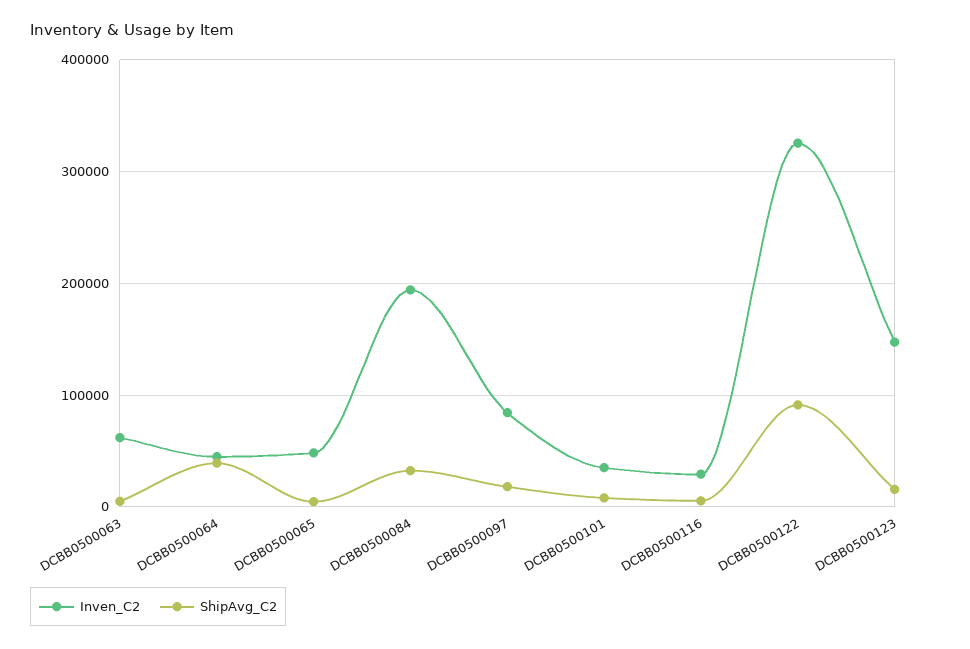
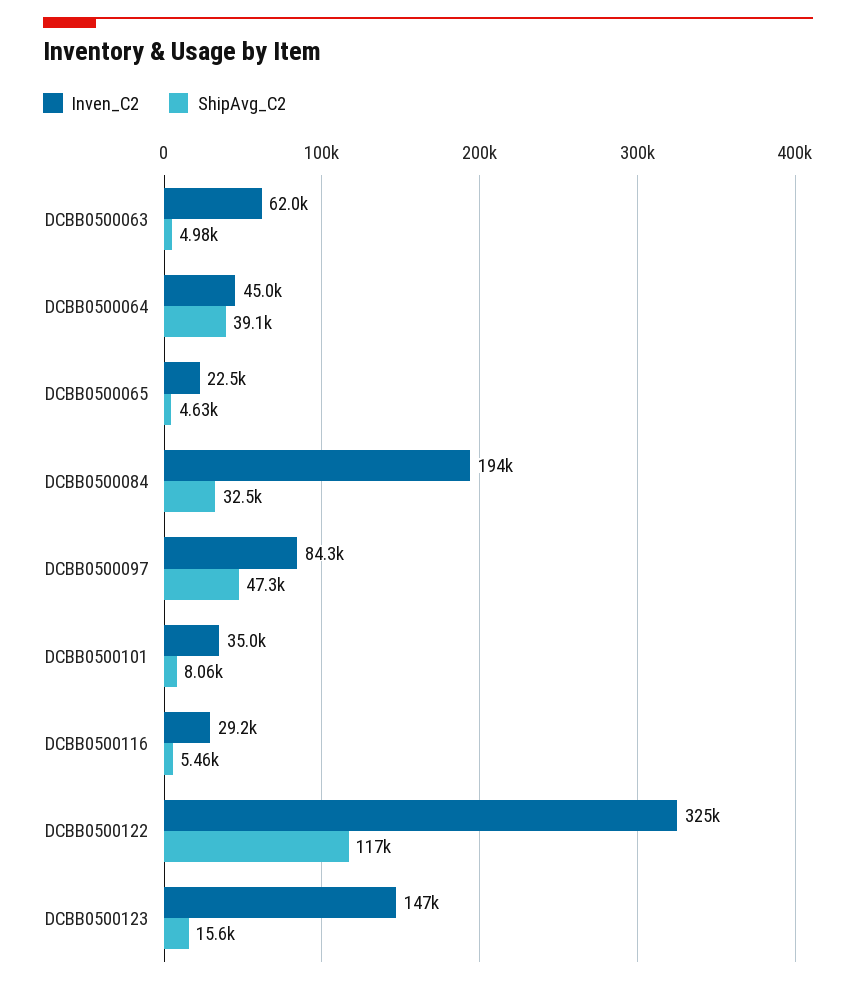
  {
    "Inven_C2": {
      "DCBB0500063": 62000,
      "DCBB0500064": 45000,
-     "DCBB0500065": 50000,
+     "DCBB0500065": 22500,
      "DCBB0500084": 194000,
      "DCBB0500097": 84300,
      "DCBB0500101": 35000,
      "DCBB0500116": 29200,
      "DCBB0500122": 325000,
      "DCBB0500123": 147000
    },
    "ShipAvg_C2": {
      "DCBB0500063": 4980,
      "DCBB0500064": 39100,
      "DCBB0500065": 4630,
      "DCBB0500084": 32500,
-     "DCBB0500097": 20000,
+     "DCBB0500097": 47300,
      "DCBB0500101": 8060,
      "DCBB0500116": 5460,
-     "DCBB0500122": 90000,
+     "DCBB0500122": 117000,
      "DCBB0500123": 15600
    }
  }

